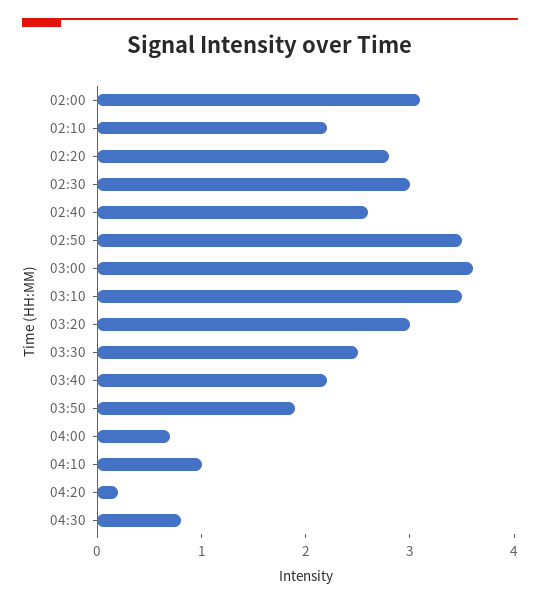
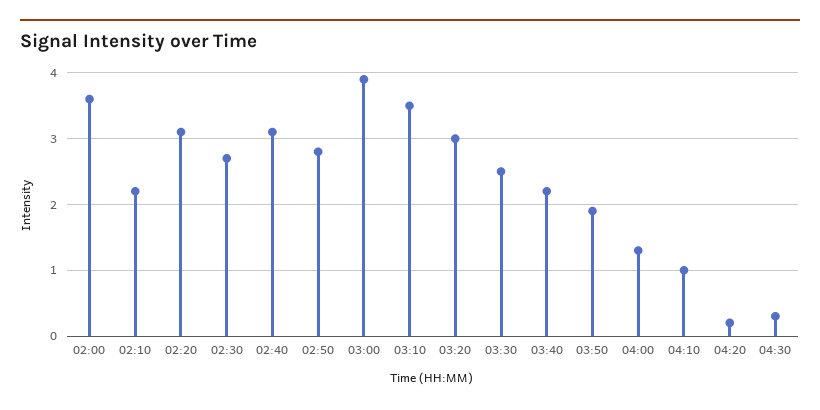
  {
-   "02:00": 3.1,
+   "02:00": 3.6,
    "02:10": 2.2,
-   "02:20": 2.8,
+   "02:20": 3.1,
-   "02:30": 3,
+   "02:30": 2.7,
-   "02:40": 2.6,
+   "02:40": 3.1,
-   "02:50": 3.5,
+   "02:50": 2.8,
-   "03:00": 3.6,
+   "03:00": 3.9,
    "03:10": 3.5,
    "03:20": 3,
    "03:30": 2.5,
    "03:40": 2.2,
    "03:50": 1.9,
-   "04:00": 0.7,
+   "04:00": 1.3,
    "04:10": 1,
    "04:20": 0.2,
-   "04:30": 0.8
+   "04:30": 0.3
  }

